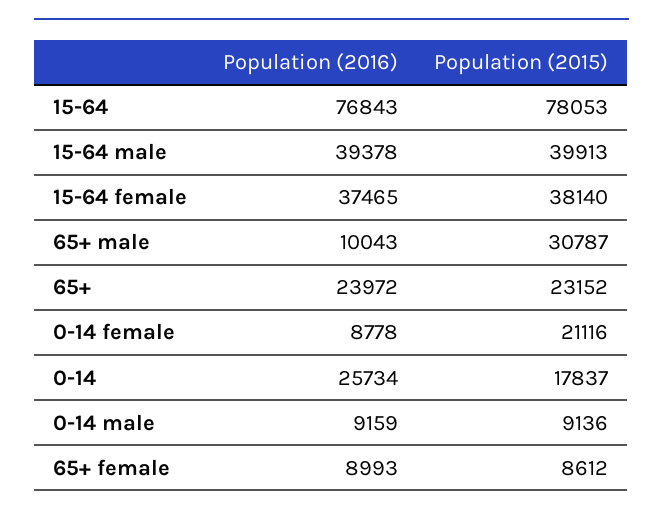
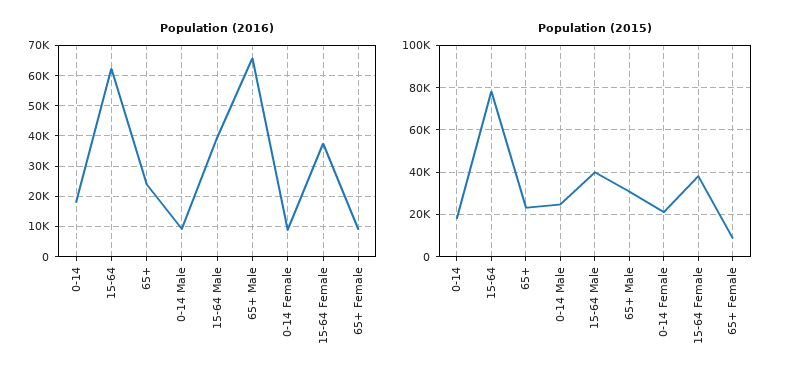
  {
    "Population (2016)": {
-     "15-64": 76843,
+     "15-64": 62000,
      "15-64 male": 39378,
      "15-64 female": 37465,
-     "65+ male": 10043,
+     "65+ male": 66000,
      "65+": 23972,
      "0-14 female": 8778,
-     "0-14": 25734,
+     "0-14": 18000,
      "0-14 male": 9159,
      "65+ female": 8993
    },
    "Population (2015)": {
      "15-64": 78053,
      "15-64 male": 39913,
      "15-64 female": 38140,
      "65+ male": 30787,
      "65+": 23152,
      "0-14 female": 21116,
      "0-14": 17837,
-     "0-14 male": 9136,
+     "0-14 male": 25000,
      "65+ female": 8612
    }
  }

